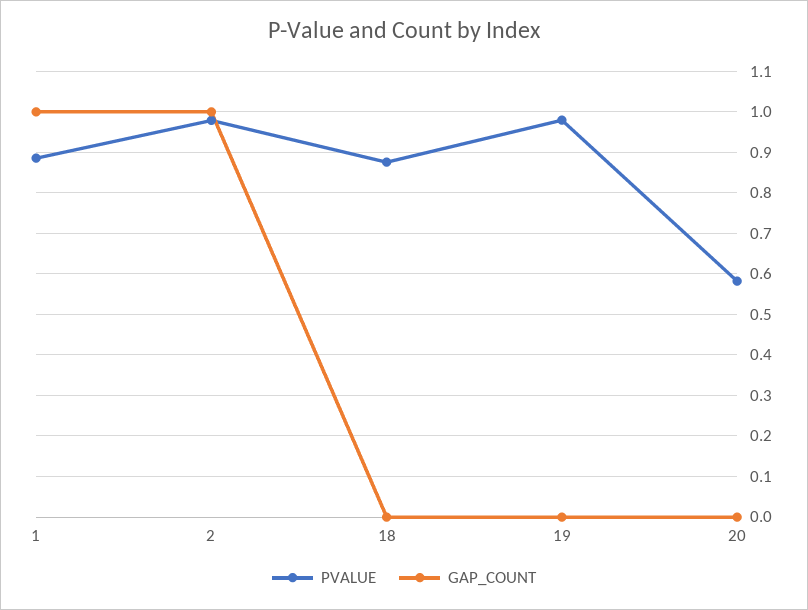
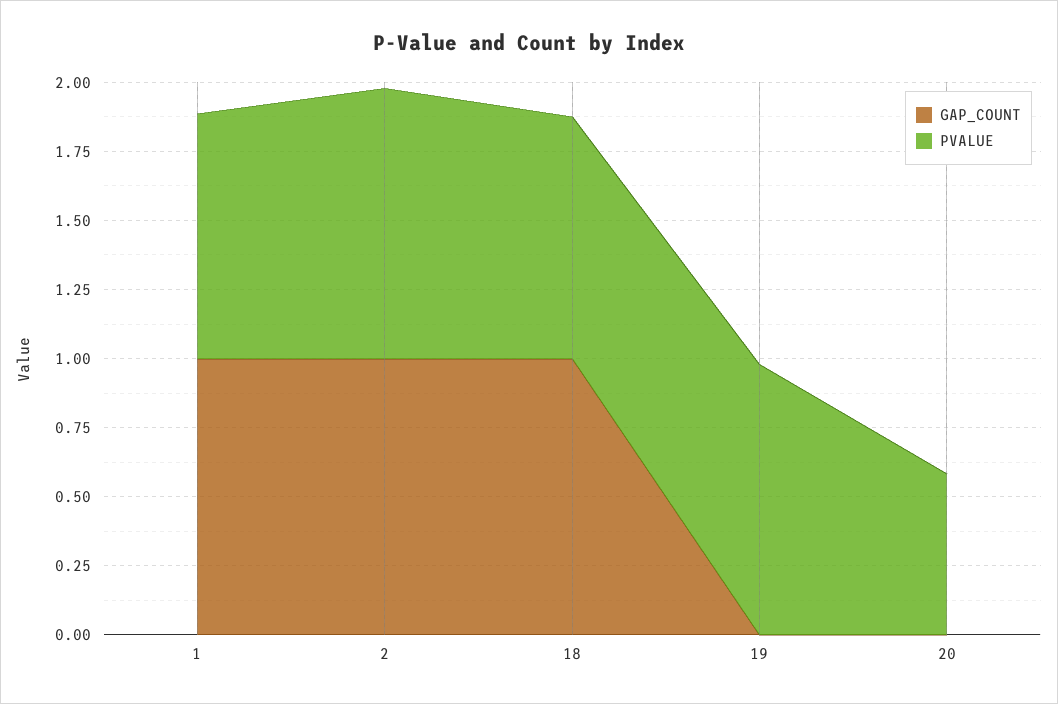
  {
    "PVALUE": {
      "1": 0.88,
      "2": 0.98,
      "18": 0.88,
      "19": 0.98,
      "20": 0.58
    },
    "GAP_COUNT": {
      "1": 1,
      "2": 1,
-     "18": 0,
+     "18": 1,
      "19": 0,
      "20": 0
    }
  }

